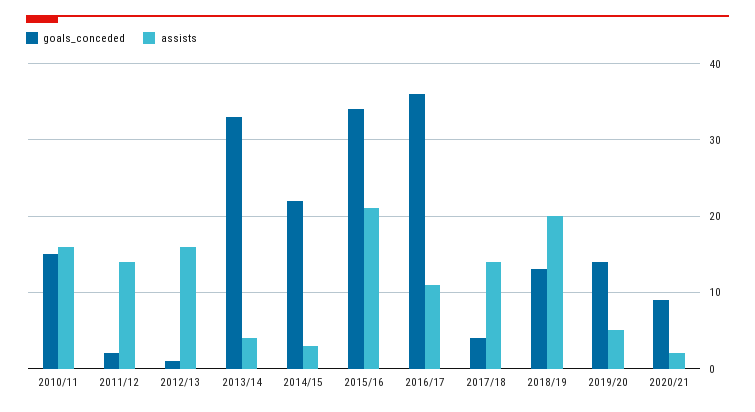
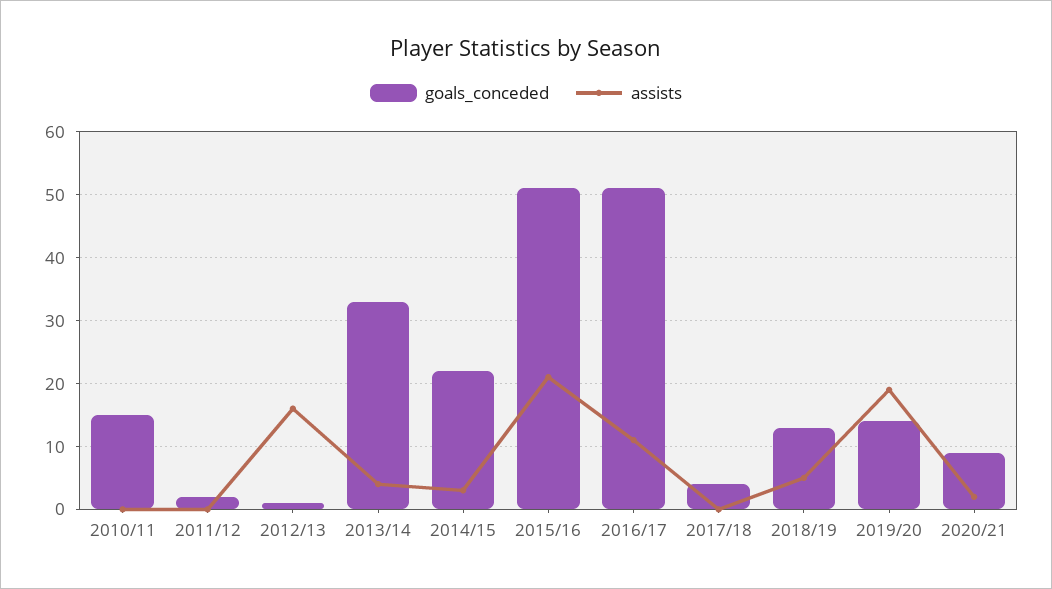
  {
    "goals_conceded": {
      "2010/11": 15,
      "2011/12": 2,
      "2012/13": 1,
      "2013/14": 33,
      "2014/15": 22,
-     "2015/16": 34,
+     "2015/16": 51,
-     "2016/17": 36,
+     "2016/17": 51,
      "2017/18": 4,
      "2018/19": 13,
      "2019/20": 14,
      "2020/21": 9
    },
    "assists": {
-     "2010/11": 16,
+     "2010/11": 0,
-     "2011/12": 14,
+     "2011/12": 0,
      "2012/13": 16,
      "2013/14": 4,
      "2014/15": 3,
      "2015/16": 21,
      "2016/17": 11,
-     "2017/18": 14,
+     "2017/18": 0,
-     "2018/19": 20,
+     "2018/19": 5,
-     "2019/20": 5,
+     "2019/20": 19,
      "2020/21": 2
    }
  }

